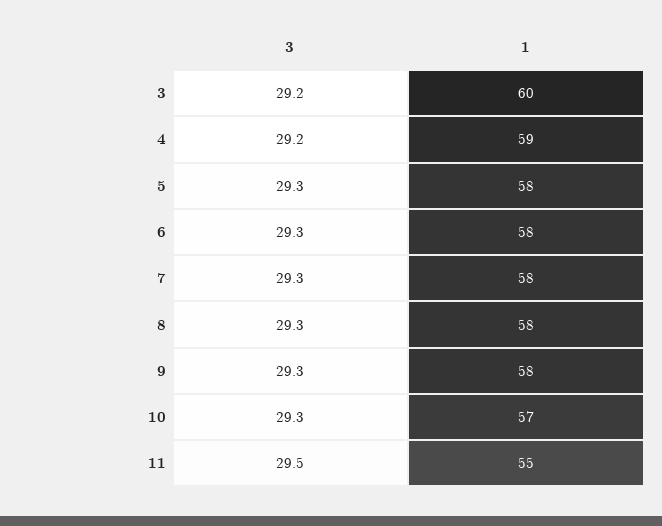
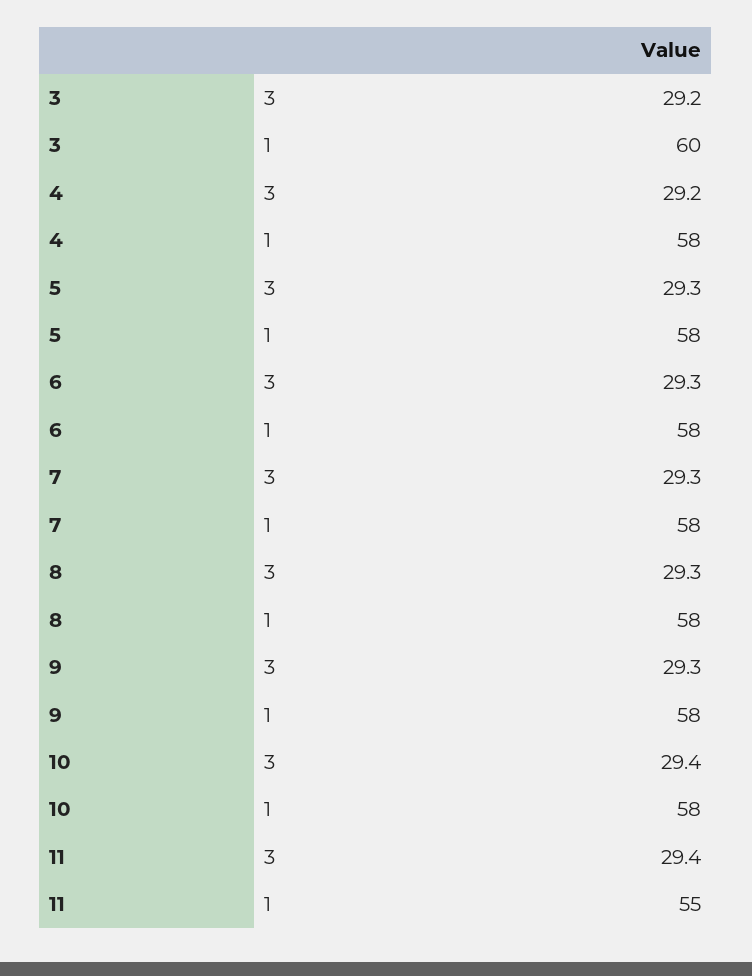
  {
    "3": {
      "3": 29.2,
      "4": 29.2,
      "5": 29.3,
      "6": 29.3,
      "7": 29.3,
      "8": 29.3,
      "9": 29.3,
-     "10": 29.3,
+     "10": 29.4,
-     "11": 29.5
+     "11": 29.4
    },
    "1": {
      "3": 60,
-     "4": 59,
+     "4": 58,
      "5": 58,
      "6": 58,
      "7": 58,
      "8": 58,
      "9": 58,
-     "10": 57,
+     "10": 58,
      "11": 55
    }
  }

